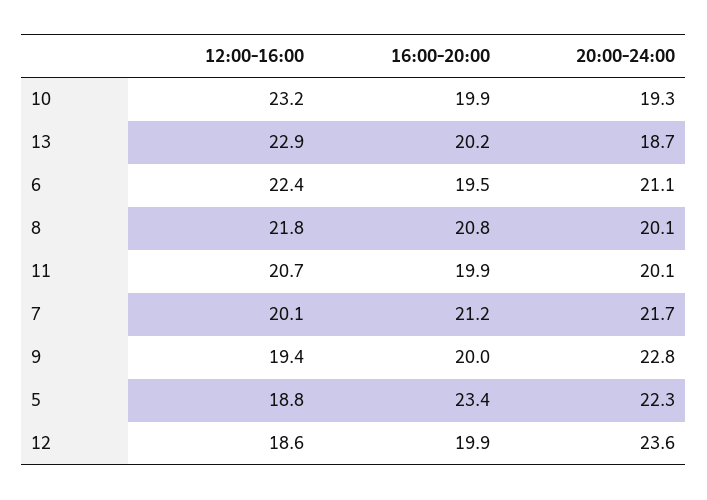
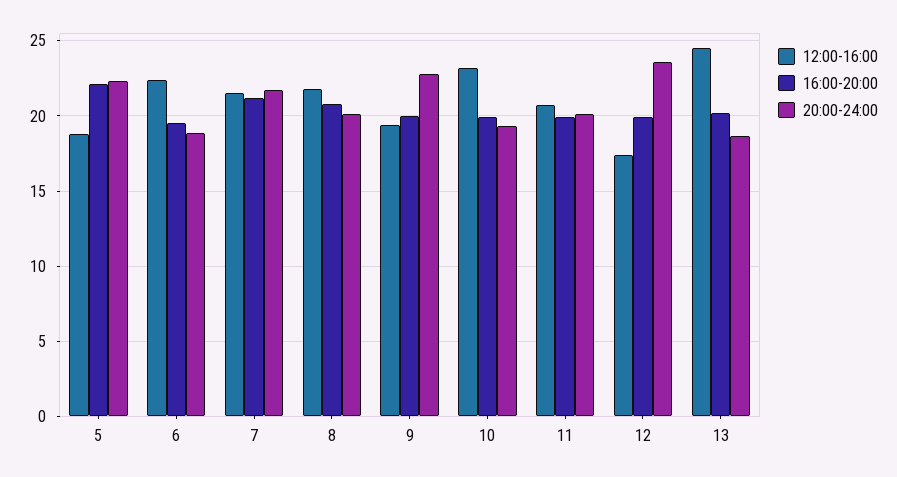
  {
    "12:00-16:00": {
      "10": 23.2,
-     "13": 22.9,
+     "13": 24.5,
      "6": 22.4,
      "8": 21.8,
      "11": 20.7,
-     "7": 20.1,
+     "7": 21.5,
      "9": 19.4,
      "5": 18.8,
-     "12": 18.6
+     "12": 17.5
    },
    "16:00-20:00": {
      "10": 19.9,
      "13": 20.2,
      "6": 19.5,
      "8": 20.8,
      "11": 19.9,
      "7": 21.2,
      "9": 20,
-     "5": 23.4,
+     "5": 22,
      "12": 19.9
    },
    "20:00-24:00": {
      "10": 19.3,
      "13": 18.7,
-     "6": 21.1,
+     "6": 19,
      "8": 20.1,
      "11": 20.1,
      "7": 21.7,
      "9": 22.8,
      "5": 22.3,
      "12": 23.6
    }
  }

